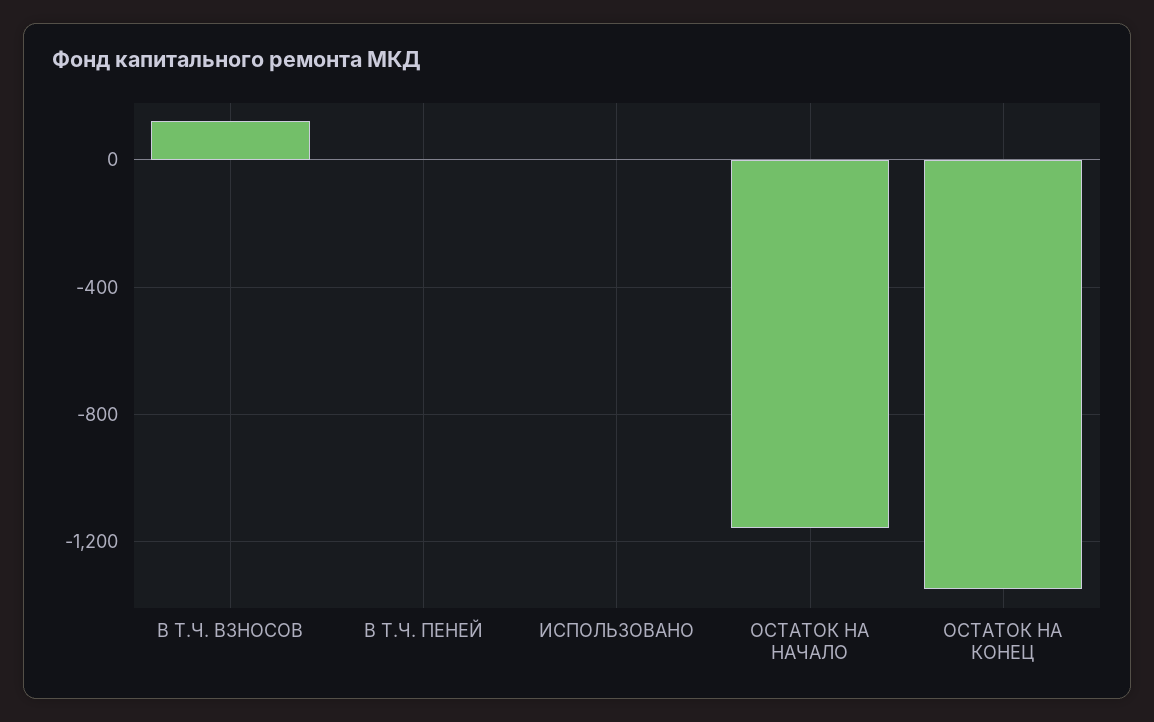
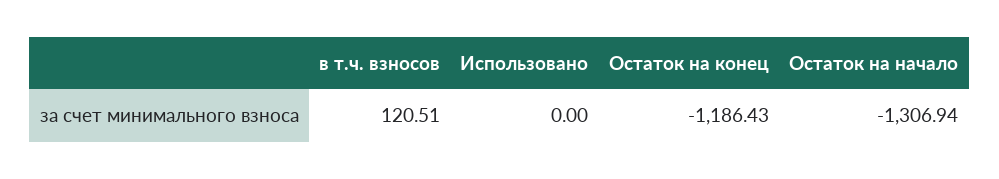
  {
    "В Т.Ч. ВЗНОСОВ": 120.51,
-   "В Т.Ч. ПЕНЕЙ": 0,
    "ИСПОЛЬЗОВАНО": 0,
-   "ОСТАТОК НА НАЧАЛО": -1150,
+   "ОСТАТОК НА НАЧАЛО": -1306.94,
-   "ОСТАТОК НА КОНЕЦ": -1350
+   "ОСТАТОК НА КОНЕЦ": -1186.43
  }

